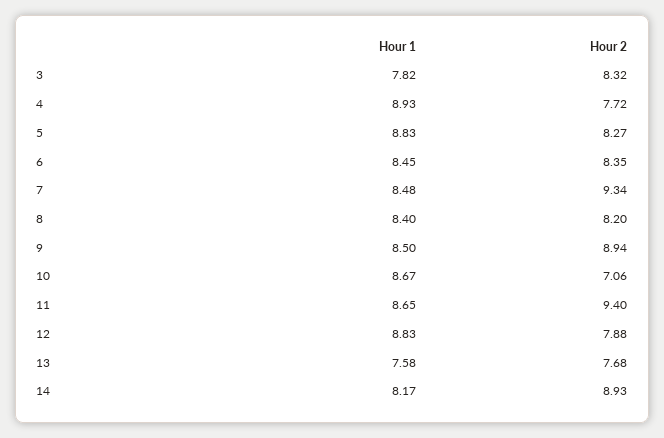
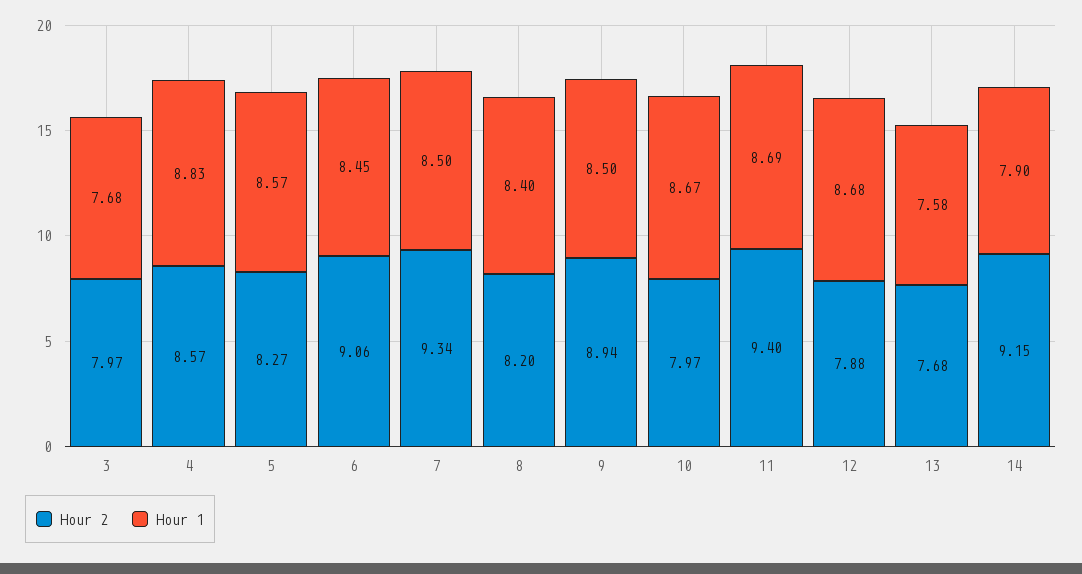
  {
    "Hour 1": {
-     "3": 7.82,
+     "3": 7.68,
-     "4": 8.93,
+     "4": 8.83,
-     "5": 8.83,
+     "5": 8.57,
      "6": 8.45,
-     "7": 8.48,
+     "7": 8.5,
      "8": 8.4,
      "9": 8.5,
      "10": 8.67,
-     "11": 8.65,
+     "11": 8.69,
-     "12": 8.83,
+     "12": 8.68,
      "13": 7.58,
-     "14": 8.17
+     "14": 7.9
    },
    "Hour 2": {
-     "3": 8.32,
+     "3": 7.97,
-     "4": 7.72,
+     "4": 8.57,
      "5": 8.27,
-     "6": 8.35,
+     "6": 9.06,
      "7": 9.34,
      "8": 8.2,
      "9": 8.94,
-     "10": 7.06,
+     "10": 7.97,
      "11": 9.4,
      "12": 7.88,
      "13": 7.68,
-     "14": 8.93
+     "14": 9.15
    }
  }

